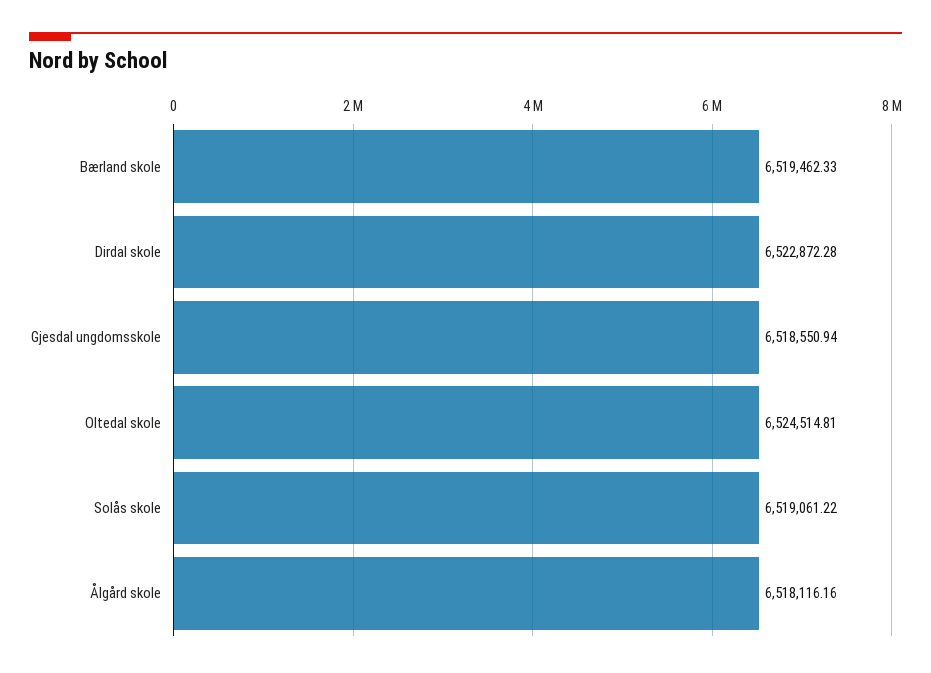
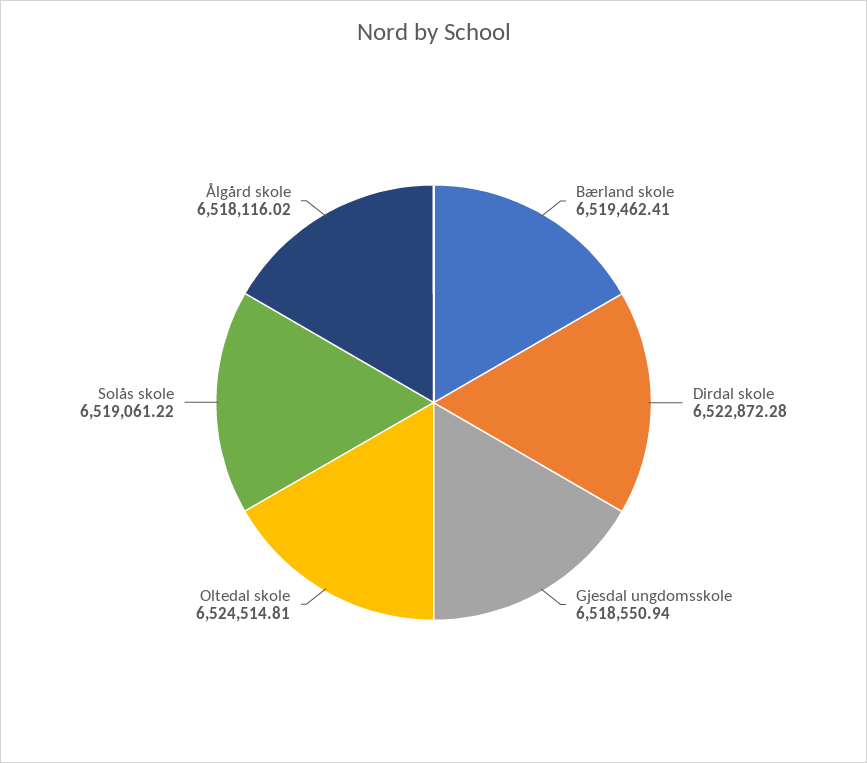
  {
-   "Bærland skole": 6519462.33,
+   "Bærland skole": 6519462.41,
    "Dirdal skole": 6522872.28,
    "Gjesdal ungdomsskole": 6518550.94,
    "Oltedal skole": 6524514.81,
    "Solås skole": 6519061.22,
-   "Ålgård skole": 6518116.16
+   "Ålgård skole": 6518116.02
  }

